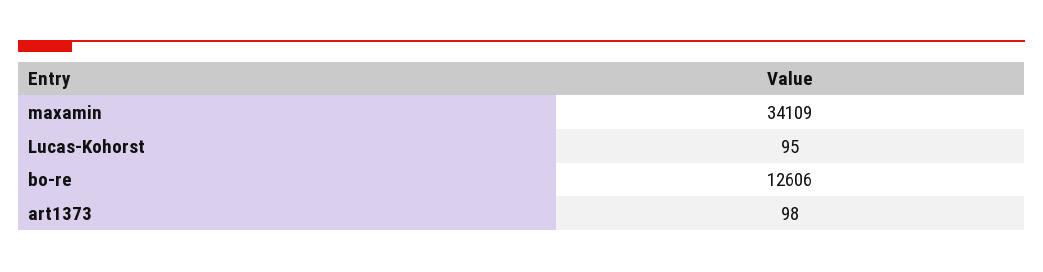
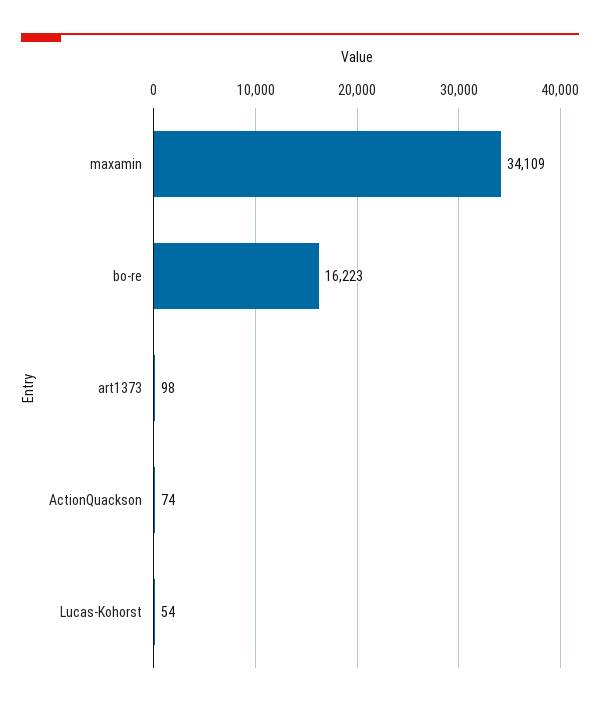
  {
    "maxamin": 34109,
-   "Lucas-Kohorst": 95,
+   "Lucas-Kohorst": 54,
-   "bo-re": 12606,
+   "bo-re": 16223,
-   "art1373": 98
+   "art1373": 98,
+   "ActionQuackson": 74
  }

